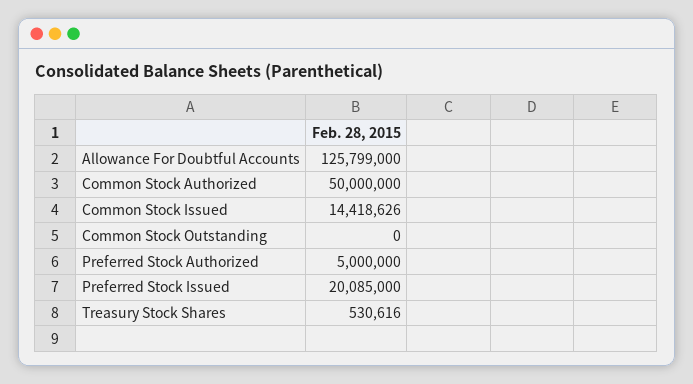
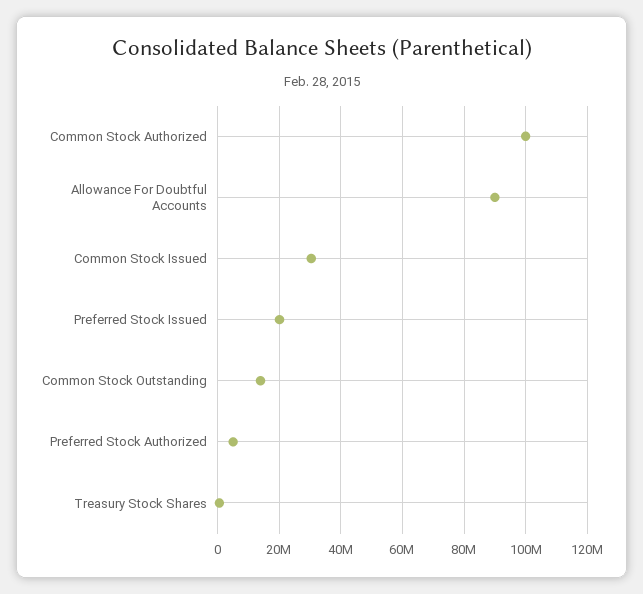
  {
-   "Allowance For Doubtful Accounts": 125799000,
+   "Allowance For Doubtful Accounts": 90000000,
-   "Common Stock Authorized": 50000000,
+   "Common Stock Authorized": 100000000,
-   "Common Stock Issued": 14418626,
+   "Common Stock Issued": 30000000,
-   "Common Stock Outstanding": 0,
+   "Common Stock Outstanding": 14000000,
    "Preferred Stock Authorized": 5000000,
    "Preferred Stock Issued": 20085000,
    "Treasury Stock Shares": 530616
  }

